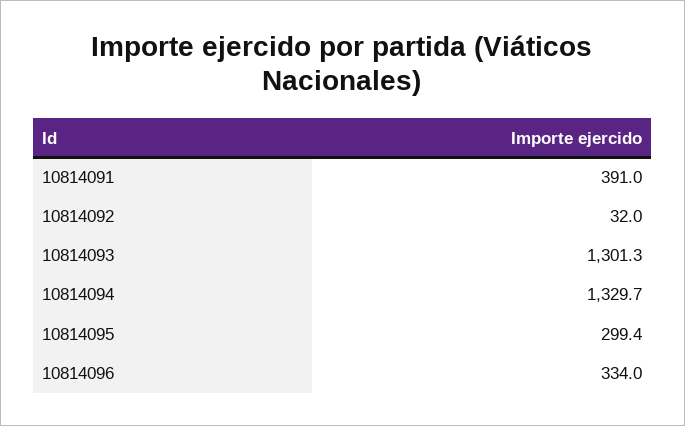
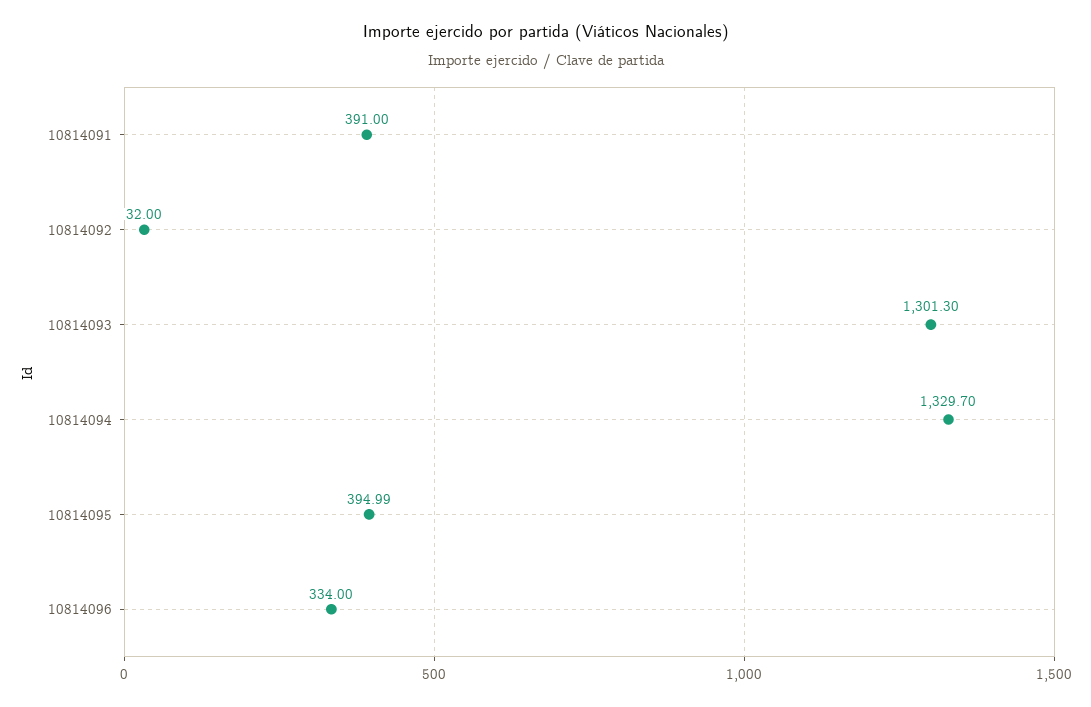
  {
    "10814091": 391,
    "10814092": 32,
    "10814093": 1301.3,
    "10814094": 1329.7,
-   "10814095": 299.4,
+   "10814095": 394.99,
    "10814096": 334
  }

